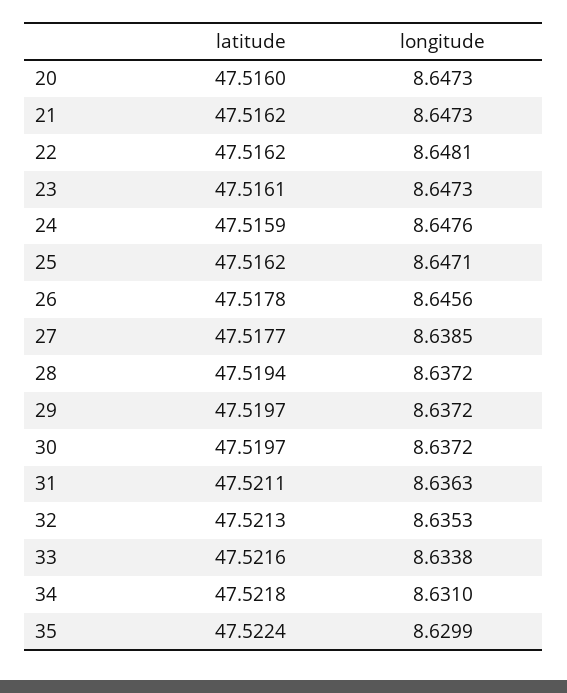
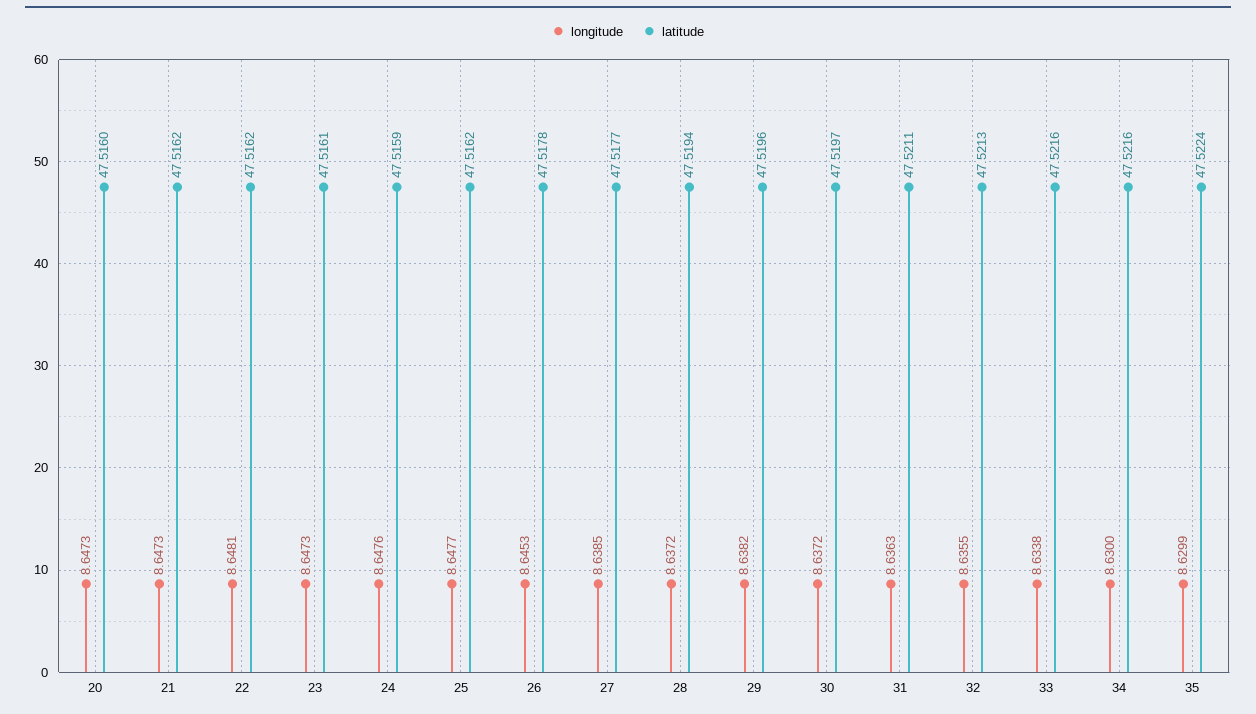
  {
    "latitude": {
      "20": 47.516,
      "21": 47.5162,
      "22": 47.5162,
      "23": 47.5161,
      "24": 47.5159,
      "25": 47.5162,
      "26": 47.5178,
      "27": 47.5177,
      "28": 47.5194,
-     "29": 47.5197,
+     "29": 47.5196,
      "30": 47.5197,
      "31": 47.5211,
      "32": 47.5213,
      "33": 47.5216,
-     "34": 47.5218,
+     "34": 47.5216,
      "35": 47.5224
    },
    "longitude": {
      "20": 8.6473,
      "21": 8.6473,
      "22": 8.6481,
      "23": 8.6473,
      "24": 8.6476,
-     "25": 8.6471,
+     "25": 8.6477,
-     "26": 8.6456,
+     "26": 8.6453,
      "27": 8.6385,
      "28": 8.6372,
-     "29": 8.6372,
+     "29": 8.6382,
      "30": 8.6372,
      "31": 8.6363,
-     "32": 8.6353,
+     "32": 8.6355,
      "33": 8.6338,
-     "34": 8.631,
+     "34": 8.63,
      "35": 8.6299
    }
  }

